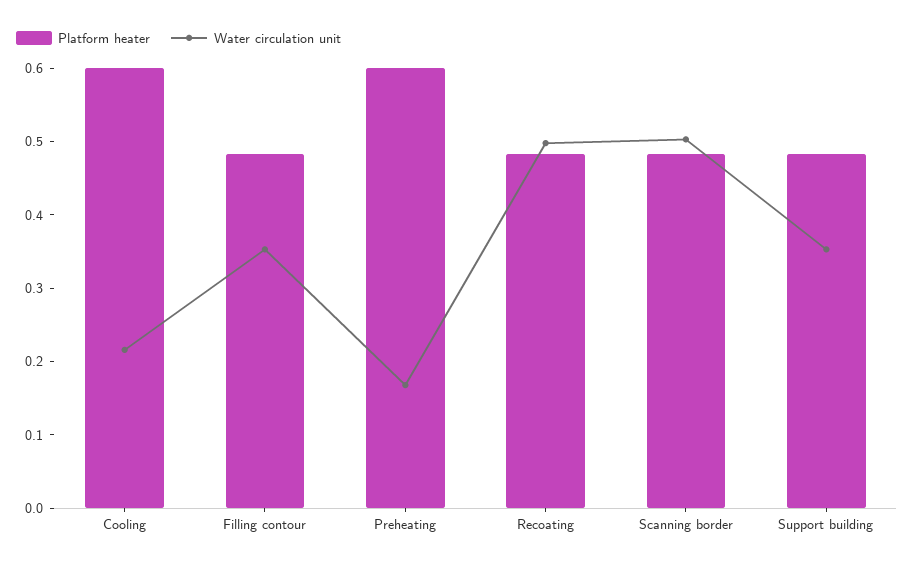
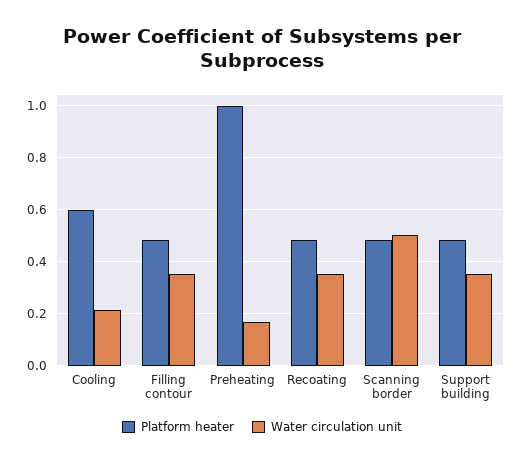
  {
    "Platform heater": {
      "Cooling": 0.6,
      "Filling contour": 0.48,
-     "Preheating": 0.6,
+     "Preheating": 1,
      "Recoating": 0.48,
      "Scanning border": 0.48,
      "Support building": 0.48
    },
    "Water circulation unit": {
      "Cooling": 0.22,
      "Filling contour": 0.36,
      "Preheating": 0.16,
-     "Recoating": 0.5,
+     "Recoating": 0.35,
      "Scanning border": 0.5,
      "Support building": 0.36
    }
  }

